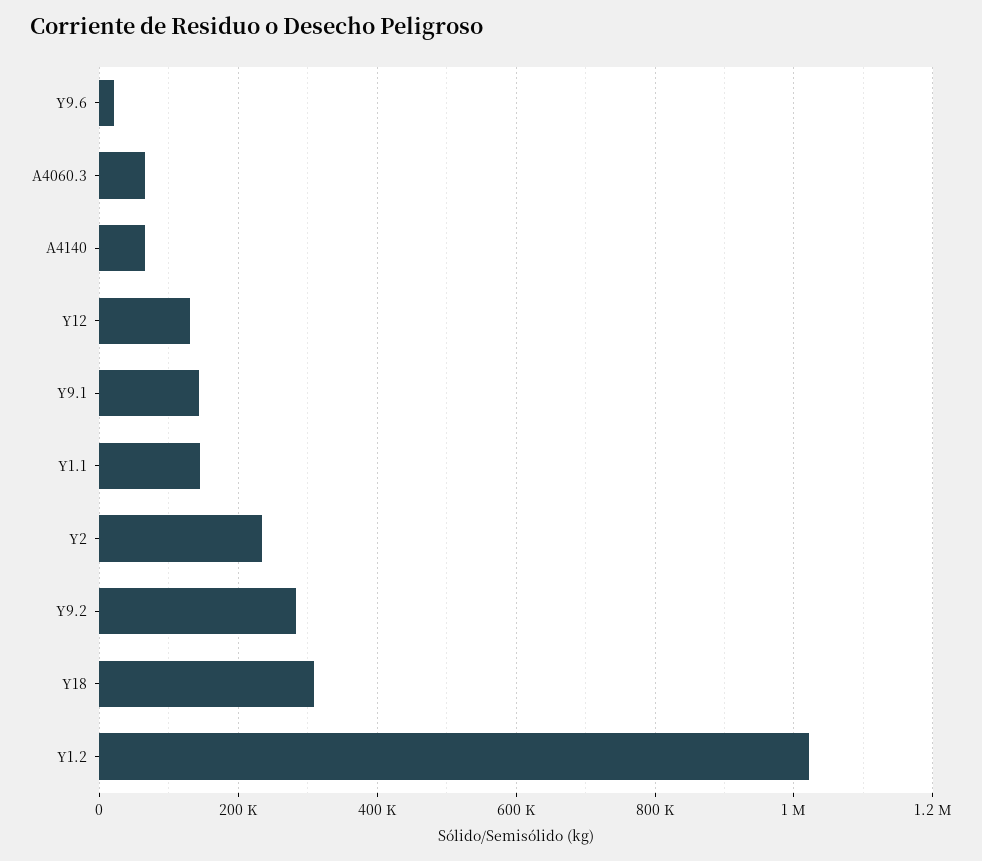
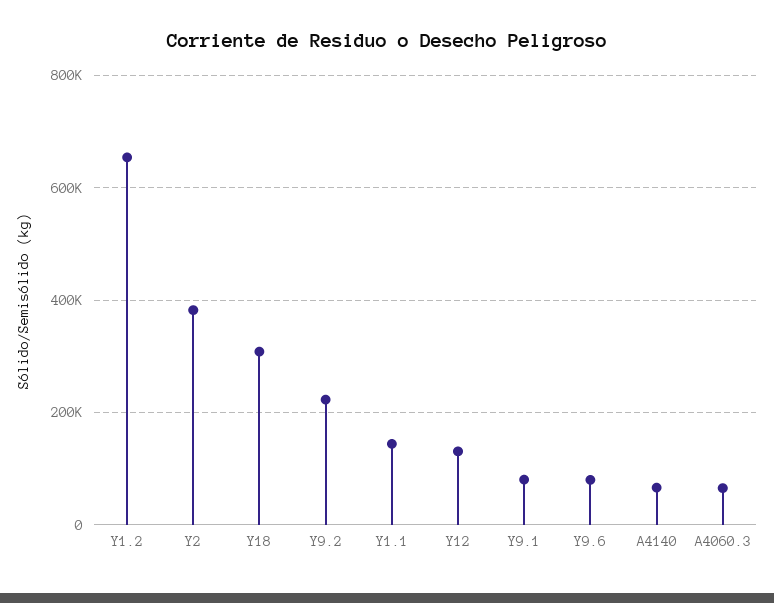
  {
-   "Y9.6": 20000,
+   "Y9.6": 80000,
    "A4060.3": 60000,
    "A4140": 60000,
    "Y12": 140000,
-   "Y9.1": 140000,
+   "Y9.1": 80000,
    "Y1.1": 140000,
-   "Y2": 240000,
+   "Y2": 380000,
-   "Y9.2": 280000,
+   "Y9.2": 220000,
    "Y18": 300000,
-   "Y1.2": 1020000
+   "Y1.2": 660000
  }

